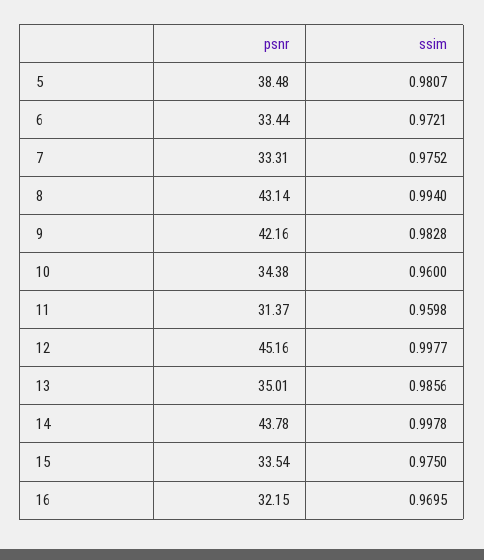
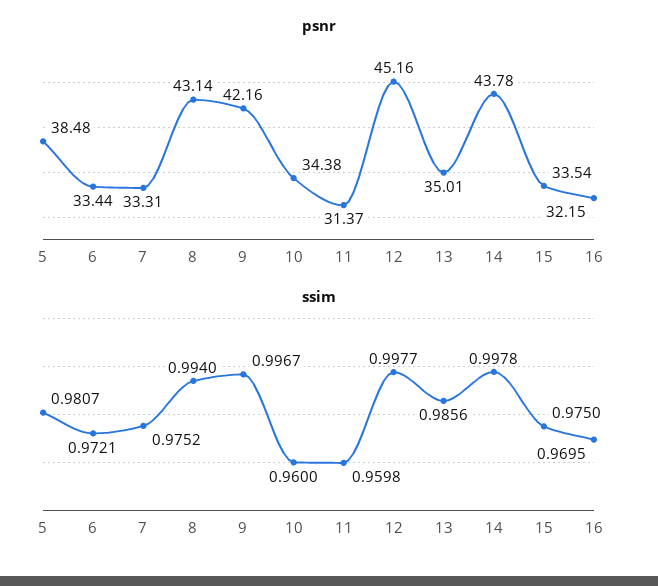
  {
    "psnr": {
      "5": 38.48,
      "6": 33.44,
      "7": 33.31,
      "8": 43.14,
      "9": 42.16,
      "10": 34.38,
      "11": 31.37,
      "12": 45.16,
      "13": 35.01,
      "14": 43.78,
      "15": 33.54,
      "16": 32.15
    },
    "ssim": {
      "5": 0.9807,
      "6": 0.9721,
      "7": 0.9752,
      "8": 0.994,
-     "9": 0.9828,
+     "9": 0.9967,
      "10": 0.96,
      "11": 0.9598,
      "12": 0.9977,
      "13": 0.9856,
      "14": 0.9978,
      "15": 0.975,
      "16": 0.9695
    }
  }

